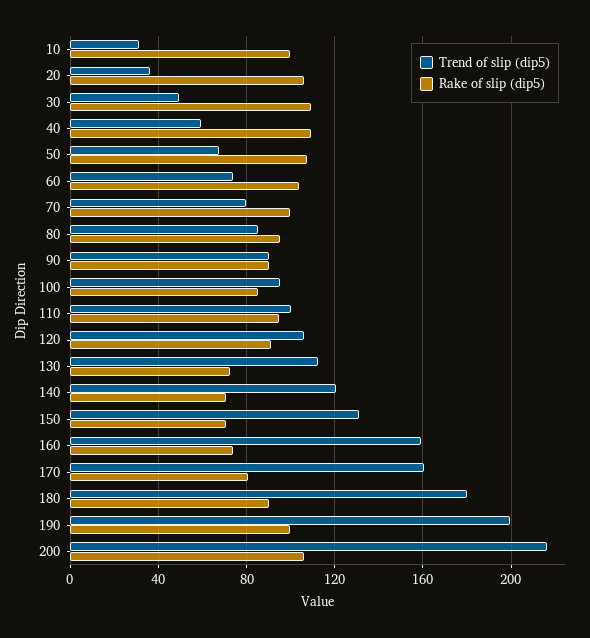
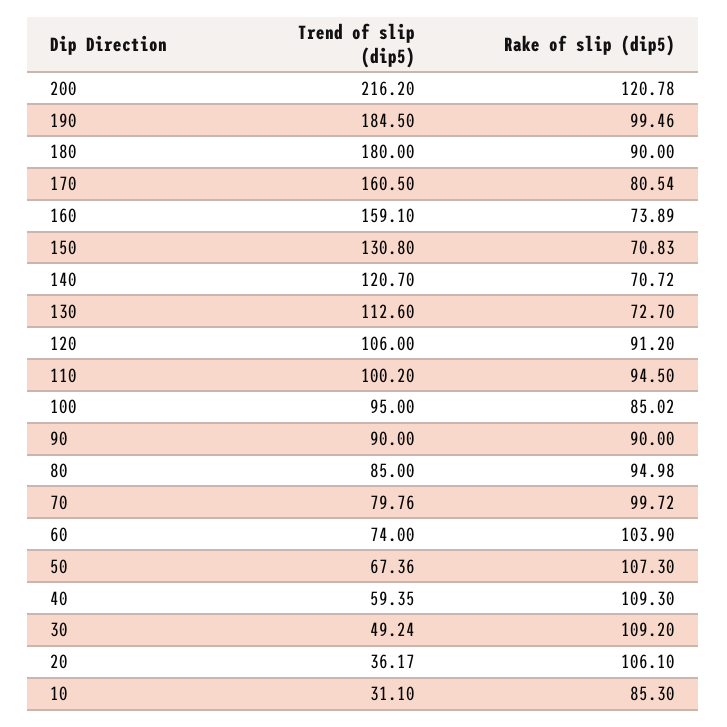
  {
    "Trend of slip (dip5)": {
      "10": 31.1,
      "20": 36.17,
      "30": 49.24,
      "40": 59.35,
      "50": 67.36,
      "60": 74,
      "70": 79.76,
      "80": 85,
      "90": 90,
      "100": 95,
      "110": 100.2,
      "120": 106,
      "130": 112.6,
      "140": 120.7,
      "150": 130.8,
      "160": 159.1,
      "170": 160.5,
      "180": 180,
-     "190": 200,
+     "190": 184.5,
      "200": 216.2
    },
    "Rake of slip (dip5)": {
-     "10": 100,
+     "10": 85.3,
      "20": 106.1,
      "30": 109.2,
      "40": 109.3,
      "50": 107.3,
      "60": 103.9,
      "70": 99.72,
      "80": 94.98,
      "90": 90,
      "100": 85.02,
      "110": 94.5,
      "120": 91.2,
      "130": 72.7,
      "140": 70.72,
      "150": 70.83,
      "160": 73.89,
      "170": 80.54,
      "180": 90,
      "190": 99.46,
-     "200": 105
+     "200": 120.78
    }
  }

